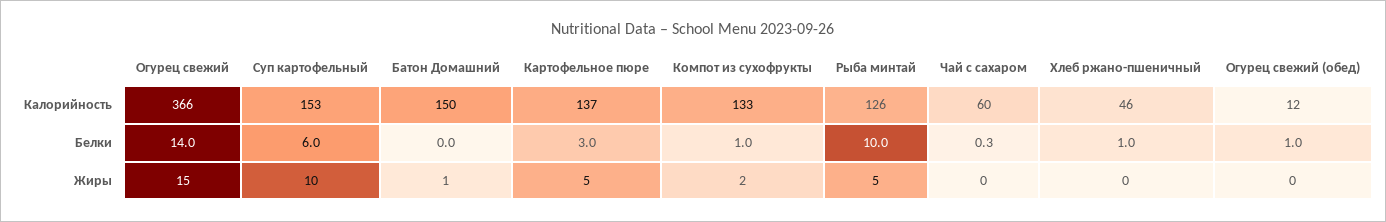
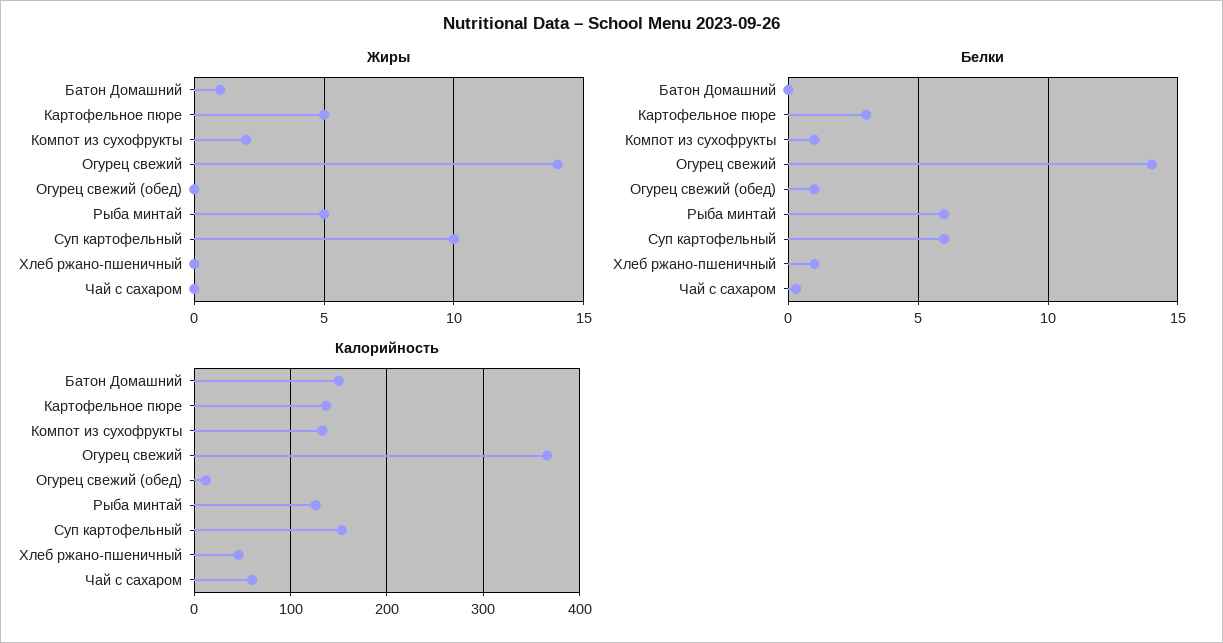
  {
    "Калорийность": {
      "Огурец свежий": 366,
      "Суп картофельный": 153,
      "Батон Домашний": 150,
      "Картофельное пюре": 137,
      "Компот из сухофрукты": 133,
      "Рыба минтай": 126,
      "Чай с сахаром": 60,
      "Хлеб ржано-пшеничный": 46,
      "Огурец свежий (обед)": 12
    },
    "Белки": {
      "Огурец свежий": 14,
      "Суп картофельный": 6,
      "Батон Домашний": 0,
      "Картофельное пюре": 3,
      "Компот из сухофрукты": 1,
-     "Рыба минтай": 10,
+     "Рыба минтай": 6,
      "Чай с сахаром": 0.3,
      "Хлеб ржано-пшеничный": 1,
      "Огурец свежий (обед)": 1
    },
    "Жиры": {
-     "Огурец свежий": 15,
+     "Огурец свежий": 14,
      "Суп картофельный": 10,
      "Батон Домашний": 1,
      "Картофельное пюре": 5,
      "Компот из сухофрукты": 2,
      "Рыба минтай": 5,
      "Чай с сахаром": 0,
      "Хлеб ржано-пшеничный": 0,
      "Огурец свежий (обед)": 0
    }
  }

